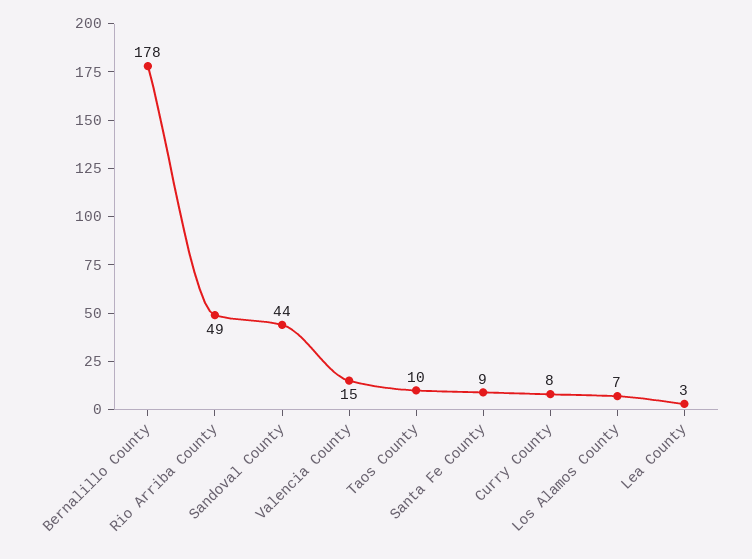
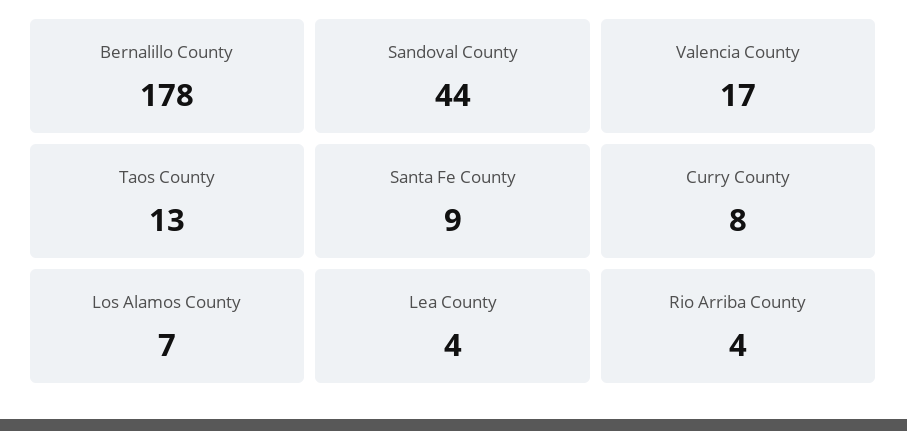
  {
    "Bernalillo County": 178,
-   "Rio Arriba County": 49,
+   "Rio Arriba County": 4,
    "Sandoval County": 44,
-   "Valencia County": 15,
+   "Valencia County": 17,
-   "Taos County": 10,
+   "Taos County": 13,
    "Santa Fe County": 9,
    "Curry County": 8,
    "Los Alamos County": 7,
-   "Lea County": 3
+   "Lea County": 4
  }

